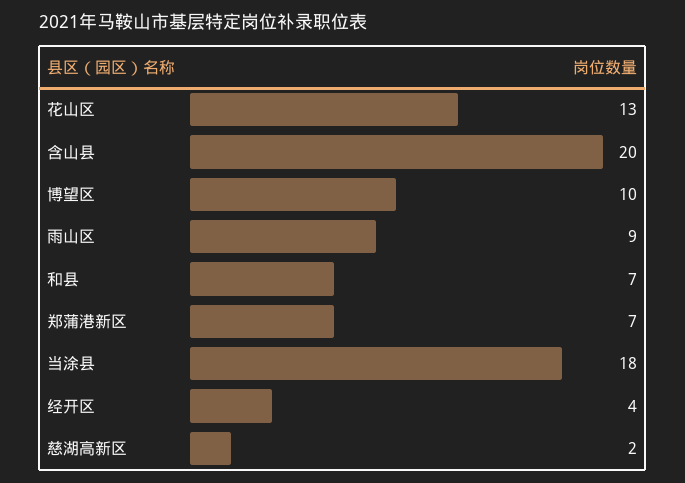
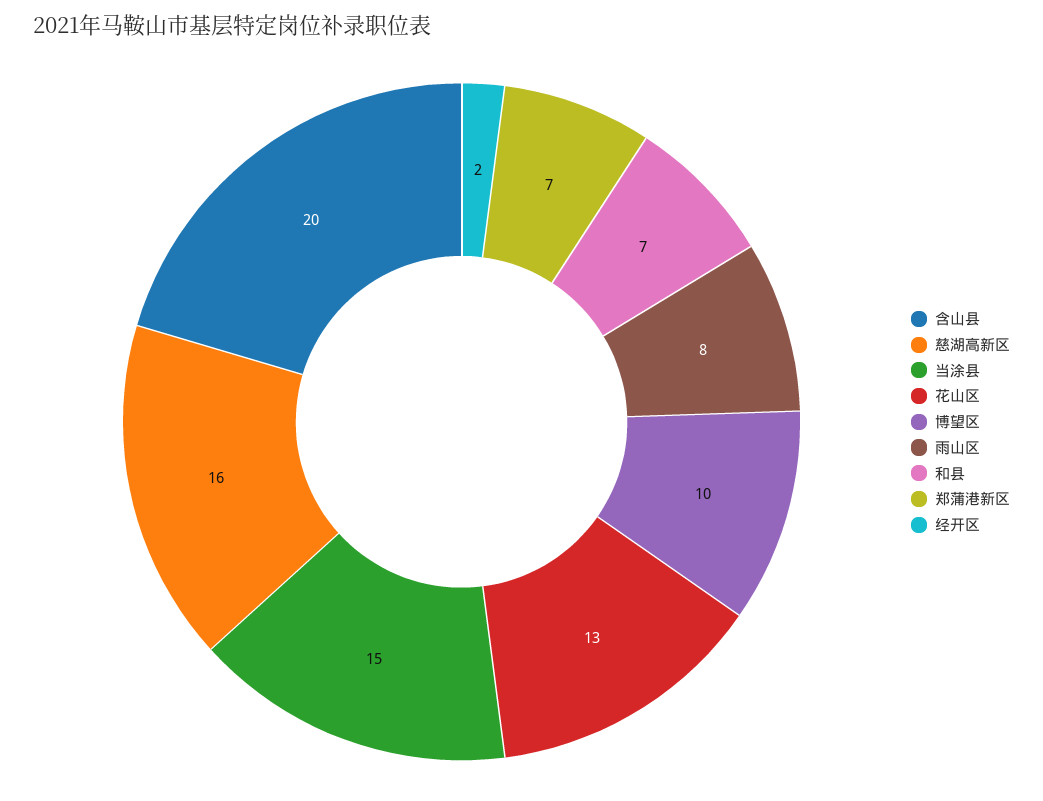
  {
    "花山区": 13,
    "含山县": 20,
    "博望区": 10,
-   "雨山区": 9,
+   "雨山区": 8,
    "和县": 7,
    "郑蒲港新区": 7,
-   "当涂县": 18,
+   "当涂县": 15,
-   "经开区": 4,
+   "经开区": 2,
-   "慈湖高新区": 2
+   "慈湖高新区": 16
  }

